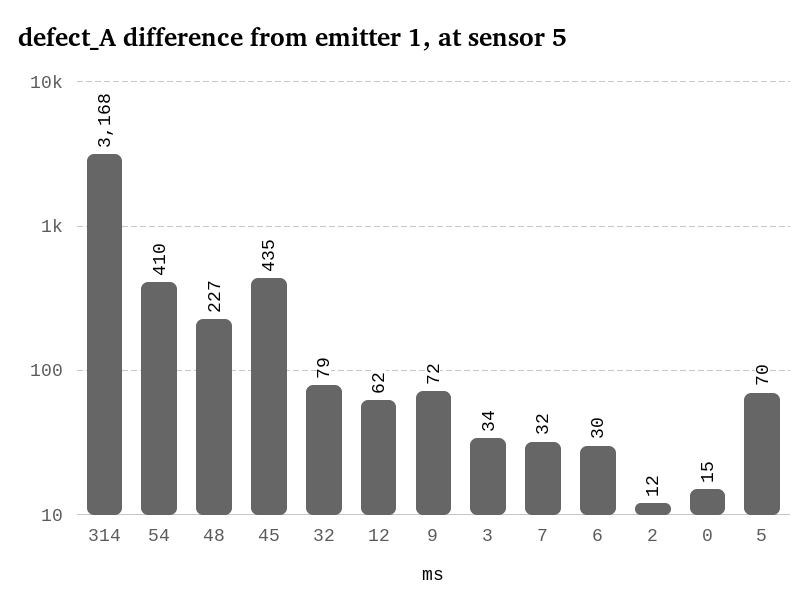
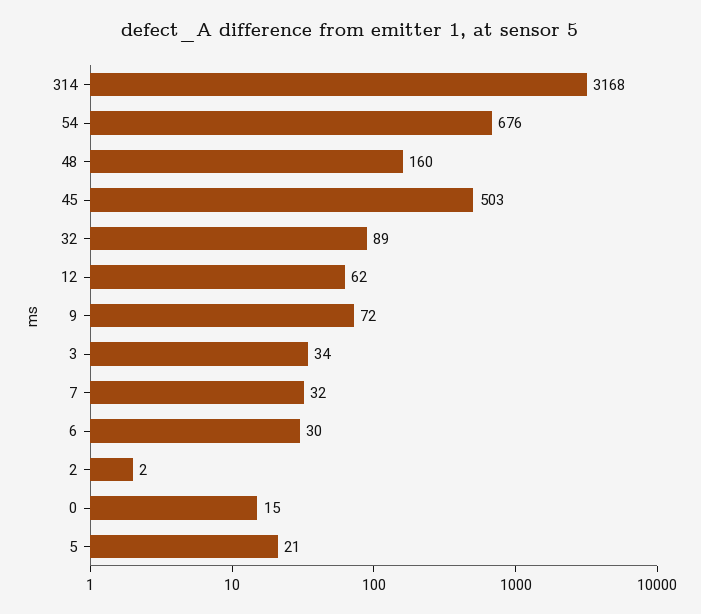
  {
    "314": 3168,
-   "54": 410,
+   "54": 676,
-   "48": 227,
+   "48": 160,
-   "45": 435,
+   "45": 503,
-   "32": 79,
+   "32": 89,
    "12": 62,
    "9": 72,
    "3": 34,
    "7": 32,
    "6": 30,
-   "2": 12,
+   "2": 2,
    "0": 15,
-   "5": 70
+   "5": 21
  }

